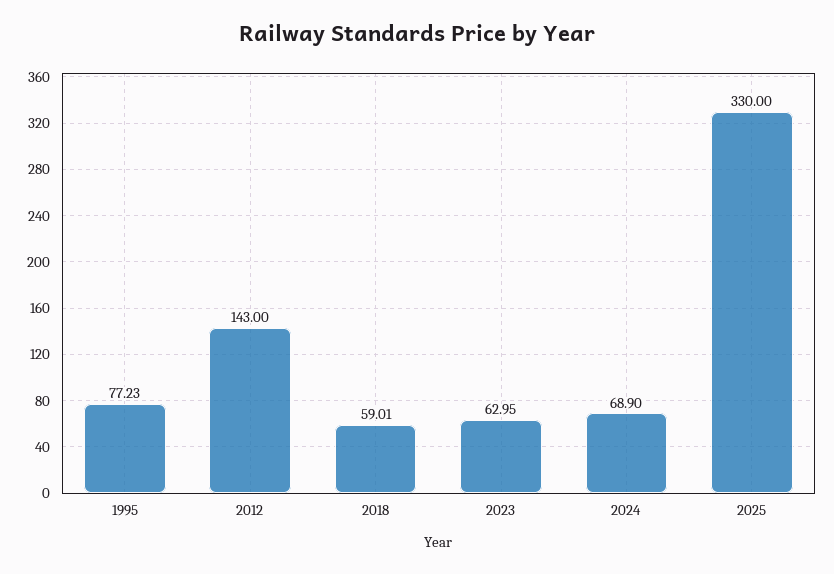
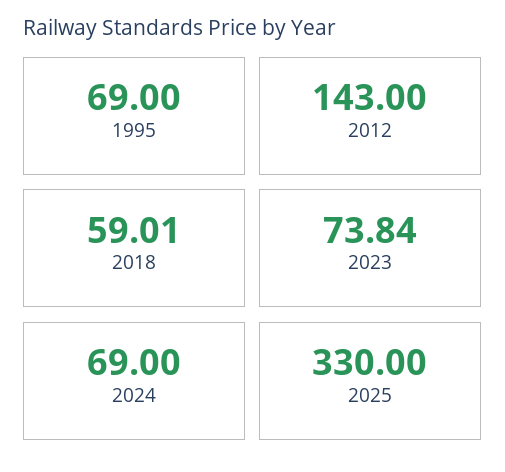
  {
-   "1995": 77.23,
+   "1995": 69,
    "2012": 143,
    "2018": 59.01,
-   "2023": 62.95,
+   "2023": 73.84,
-   "2024": 68.9,
+   "2024": 69,
    "2025": 330
  }

